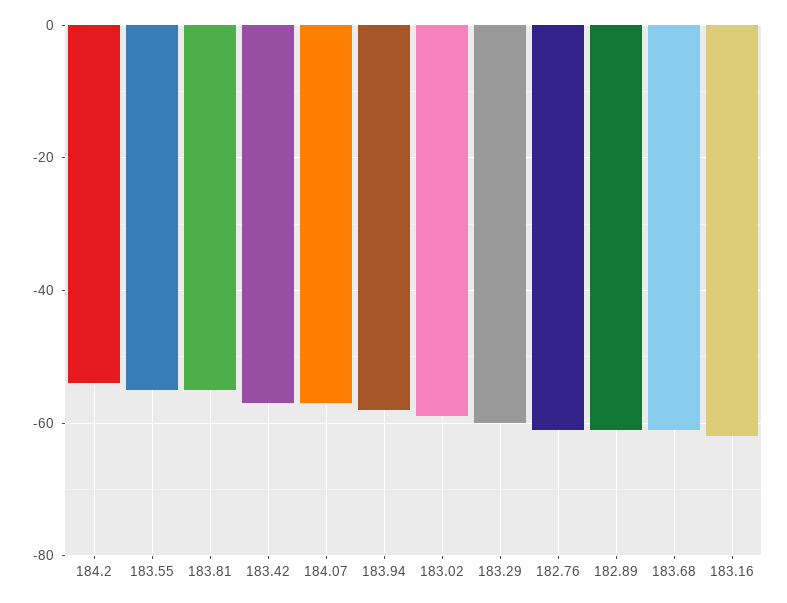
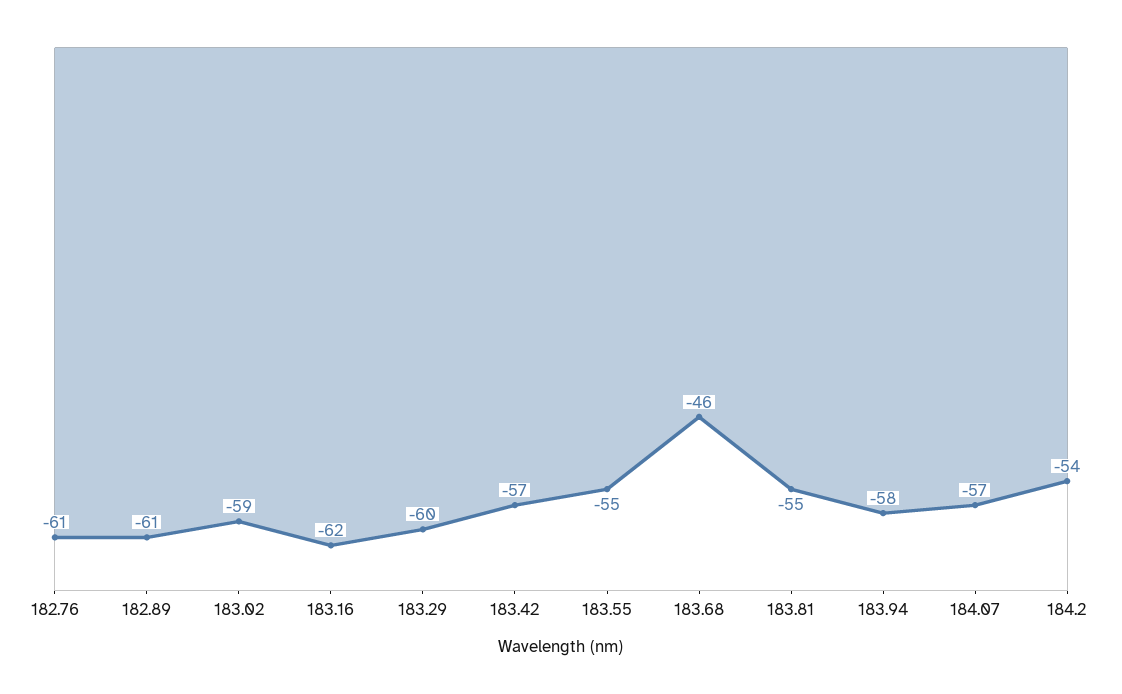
  {
    "184.2": -54,
    "183.55": -55,
    "183.81": -55,
    "183.42": -57,
    "184.07": -57,
    "183.94": -58,
    "183.02": -59,
    "183.29": -60,
    "182.76": -61,
    "182.89": -61,
-   "183.68": -60,
+   "183.68": -46,
    "183.16": -62
  }

